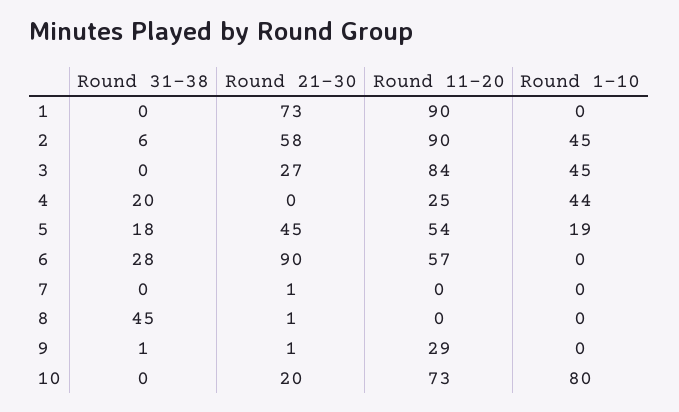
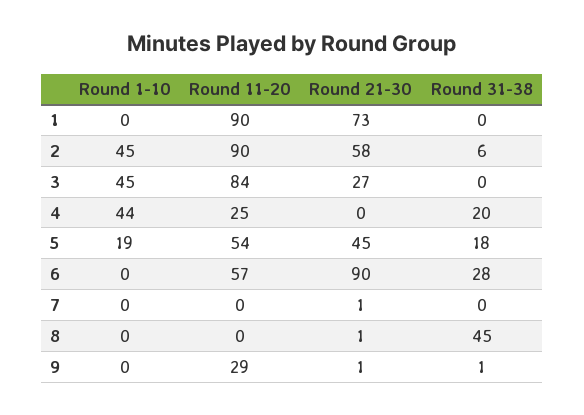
  {
    "Round 31-38": {
      "1": 0,
      "2": 6,
      "3": 0,
      "4": 20,
      "5": 18,
      "6": 28,
      "7": 0,
      "8": 45,
-     "9": 1,
+     "9": 1
-     "10": 0
    },
    "Round 21-30": {
      "1": 73,
      "2": 58,
      "3": 27,
      "4": 0,
      "5": 45,
      "6": 90,
      "7": 1,
      "8": 1,
-     "9": 1,
+     "9": 1
-     "10": 20
    },
    "Round 11-20": {
      "1": 90,
      "2": 90,
      "3": 84,
      "4": 25,
      "5": 54,
      "6": 57,
      "7": 0,
      "8": 0,
-     "9": 29,
+     "9": 29
-     "10": 73
    },
    "Round 1-10": {
      "1": 0,
      "2": 45,
      "3": 45,
      "4": 44,
      "5": 19,
      "6": 0,
      "7": 0,
      "8": 0,
-     "9": 0,
+     "9": 0
-     "10": 80
    }
  }

